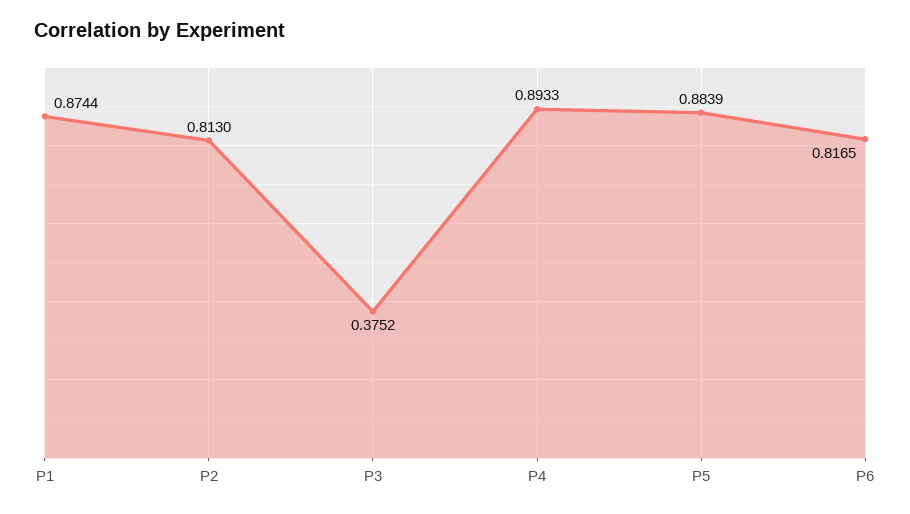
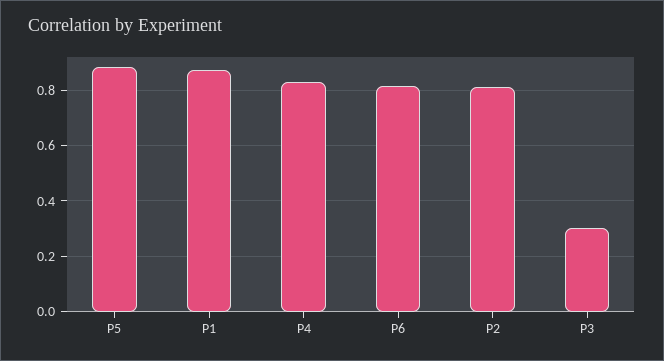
  {
    "P1": 0.8744,
    "P2": 0.813,
-   "P3": 0.3752,
+   "P3": 0.3,
-   "P4": 0.8933,
+   "P4": 0.825,
    "P5": 0.8839,
    "P6": 0.8165
  }

